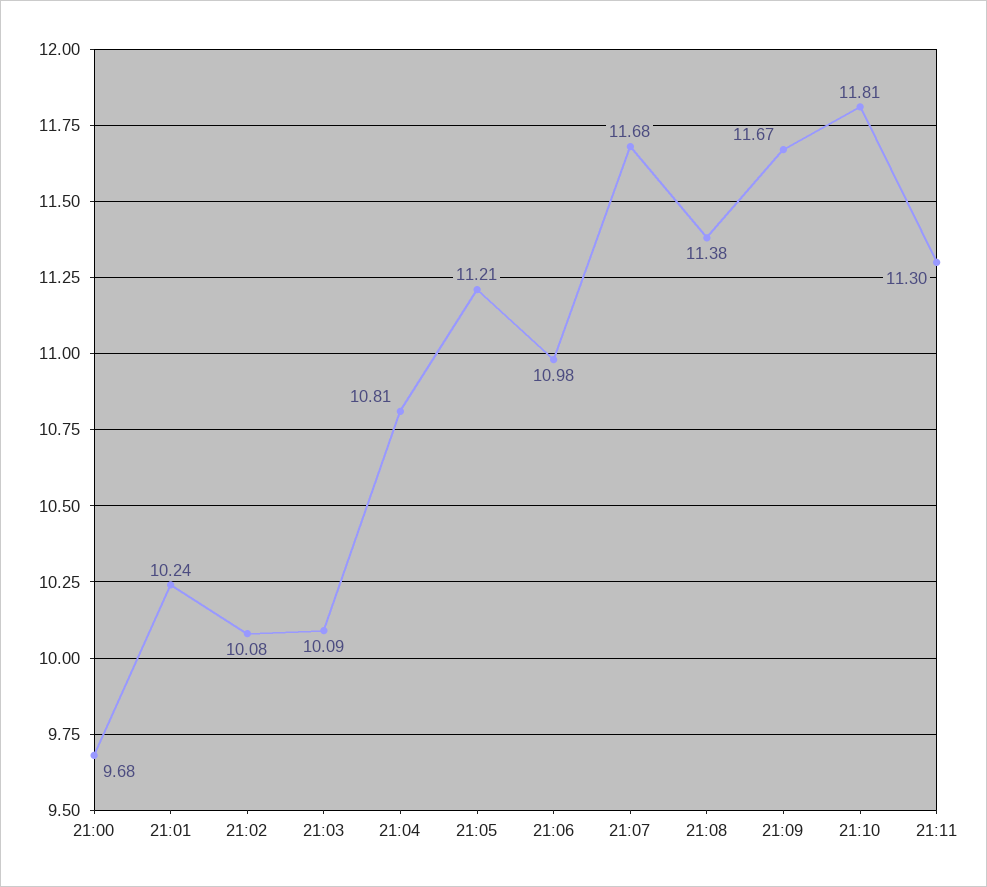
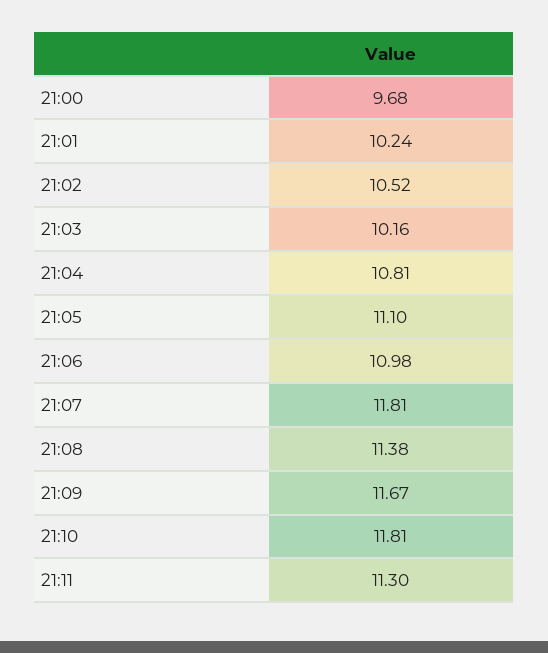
  {
    "21:00": 9.68,
    "21:01": 10.24,
-   "21:02": 10.08,
+   "21:02": 10.52,
-   "21:03": 10.09,
+   "21:03": 10.16,
    "21:04": 10.81,
-   "21:05": 11.21,
+   "21:05": 11.1,
    "21:06": 10.98,
-   "21:07": 11.68,
+   "21:07": 11.81,
    "21:08": 11.38,
    "21:09": 11.67,
    "21:10": 11.81,
    "21:11": 11.3
  }

